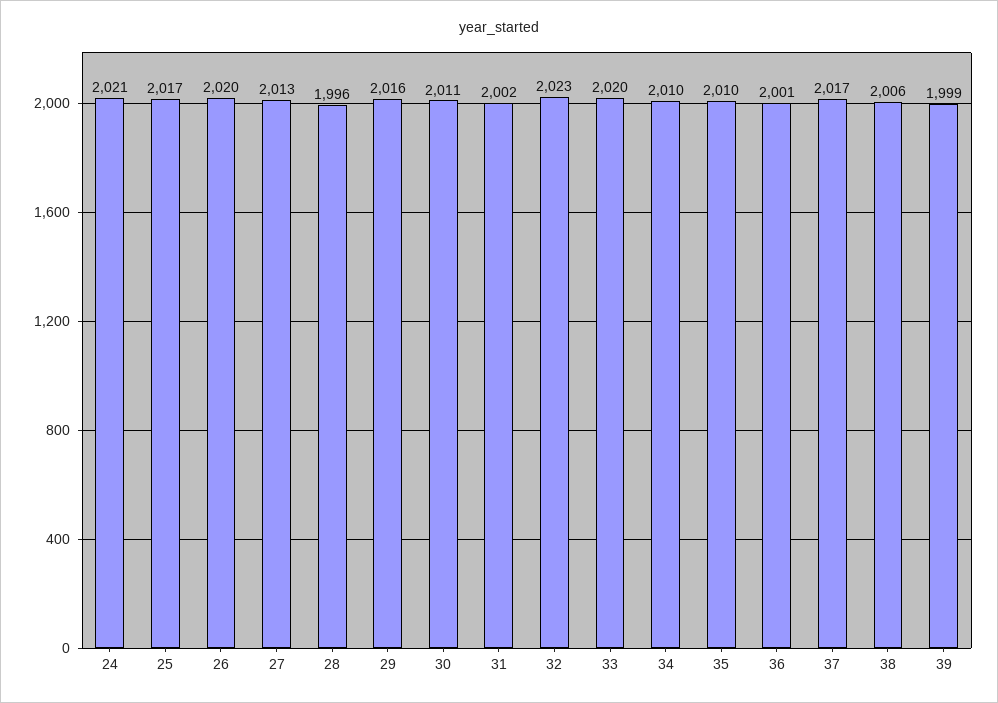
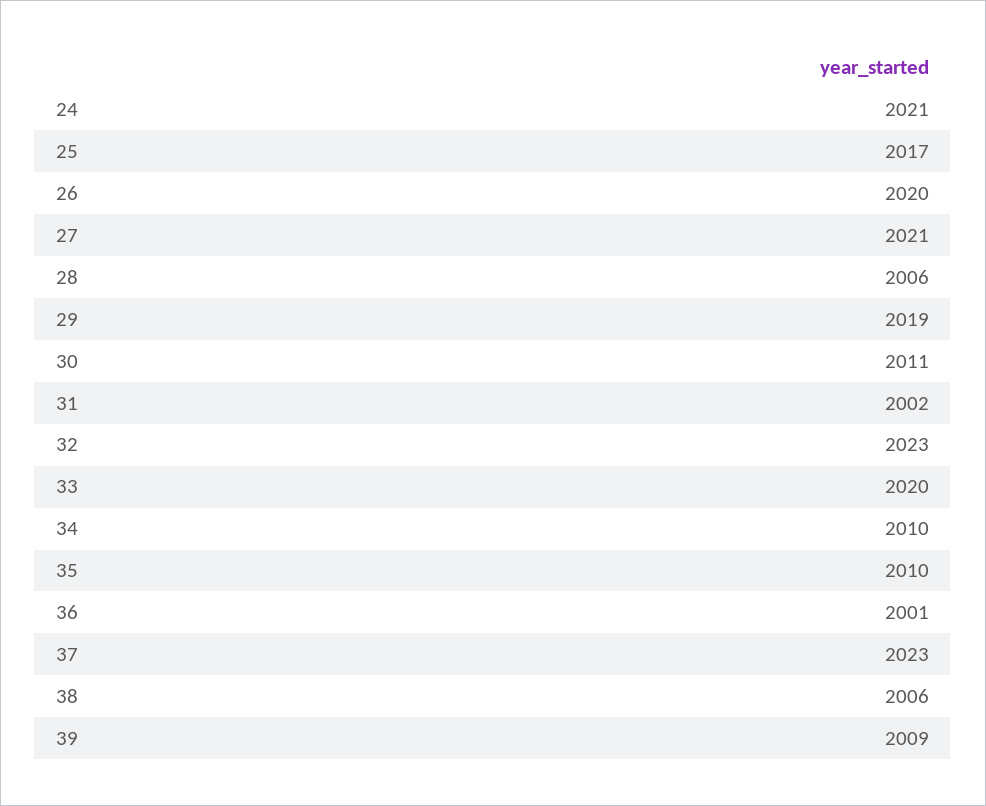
  {
    "24": 2021,
    "25": 2017,
    "26": 2020,
-   "27": 2013,
+   "27": 2021,
-   "28": 1996,
+   "28": 2006,
-   "29": 2016,
+   "29": 2019,
    "30": 2011,
    "31": 2002,
    "32": 2023,
    "33": 2020,
    "34": 2010,
    "35": 2010,
    "36": 2001,
-   "37": 2017,
+   "37": 2023,
    "38": 2006,
-   "39": 1999
+   "39": 2009
  }

